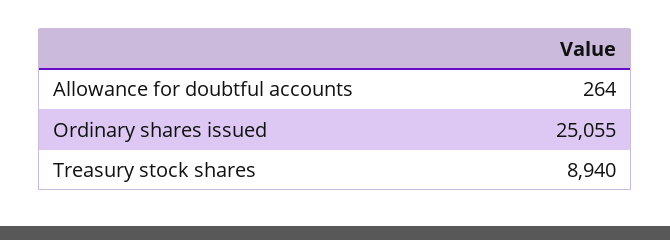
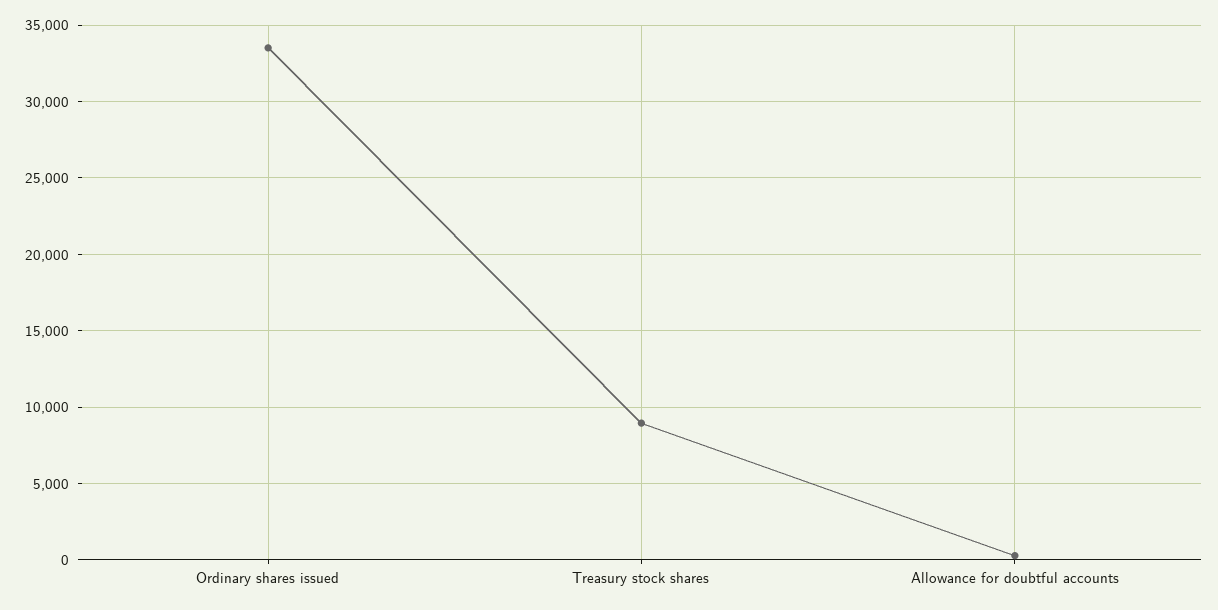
  {
    "Allowance for doubtful accounts": 264,
-   "Ordinary shares issued": 25055,
+   "Ordinary shares issued": 33500,
    "Treasury stock shares": 8940
  }

